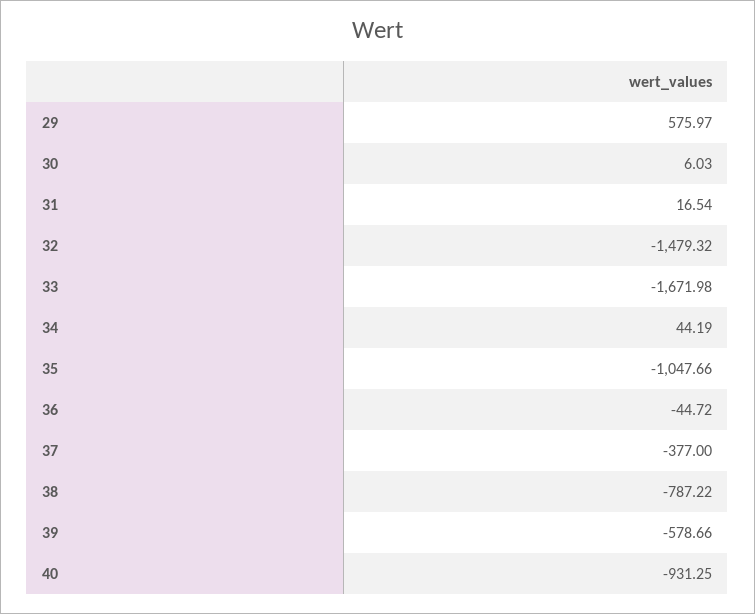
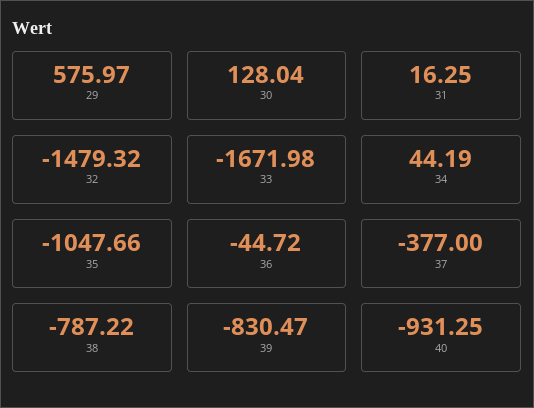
  {
    "29": 575.97,
-   "30": 6.03,
+   "30": 128.04,
-   "31": 16.54,
+   "31": 16.25,
    "32": -1479.32,
    "33": -1671.98,
    "34": 44.19,
    "35": -1047.66,
    "36": -44.72,
    "37": -377,
    "38": -787.22,
-   "39": -578.66,
+   "39": -830.47,
    "40": -931.25
  }

